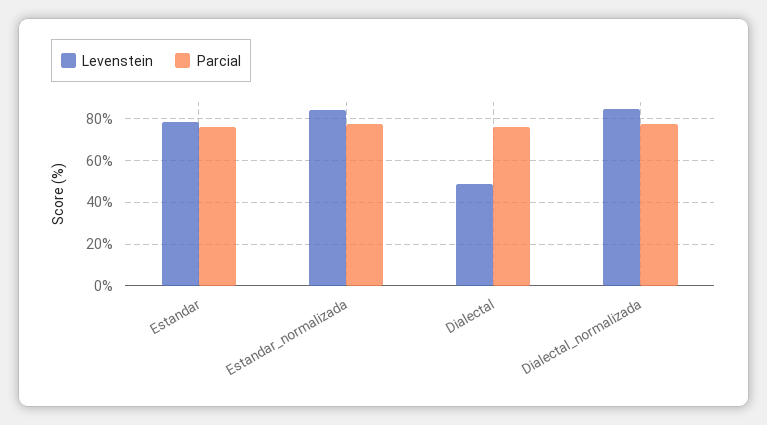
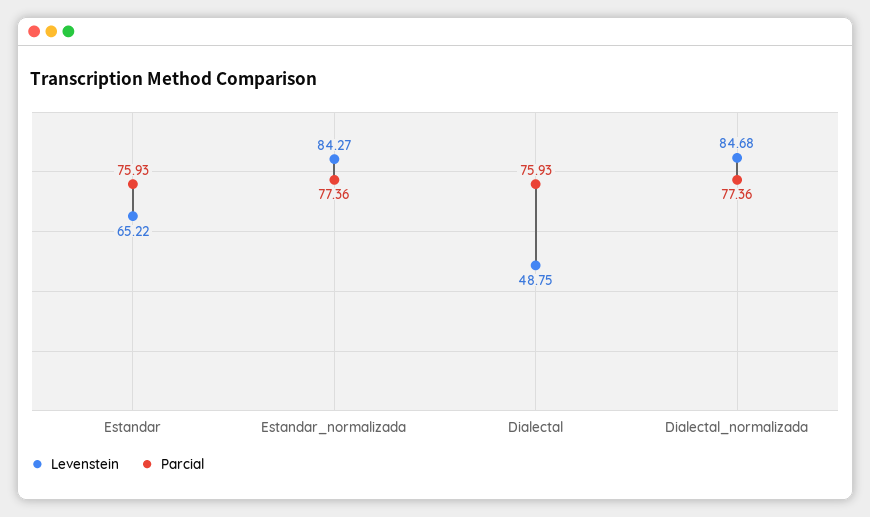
  {
    "Levenstein": {
-     "Estandar": 80,
+     "Estandar": 65.22,
      "Estandar_normalizada": 84.27,
      "Dialectal": 48.75,
      "Dialectal_normalizada": 84.68
    },
    "Parcial": {
      "Estandar": 75.93,
      "Estandar_normalizada": 77.36,
      "Dialectal": 75.93,
      "Dialectal_normalizada": 77.36
    }
  }

